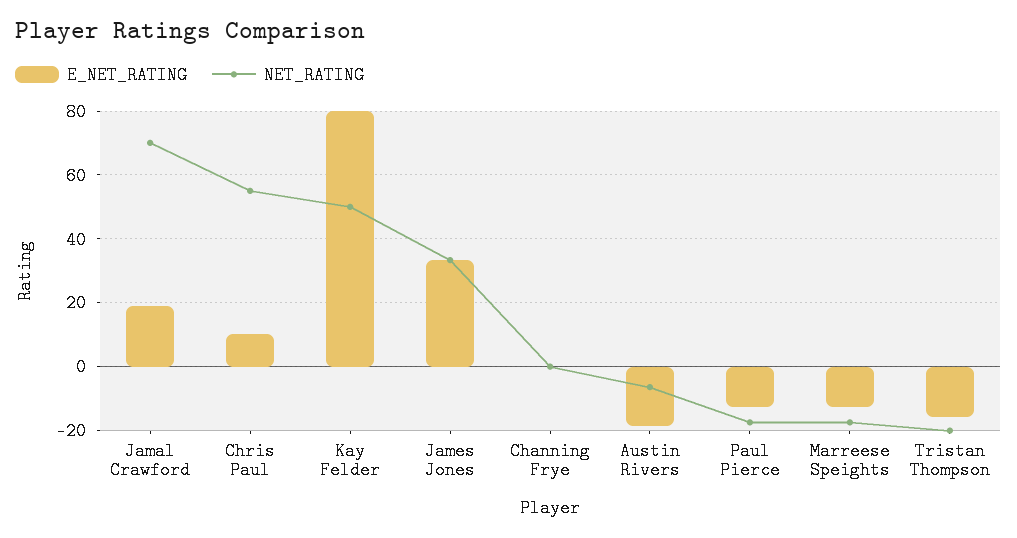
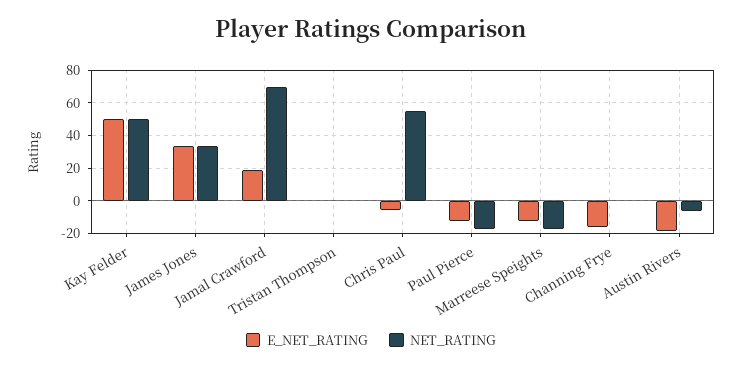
  {
    "E_NET_RATING": {
      "Jamal Crawford": 20,
-     "Chris Paul": 10,
+     "Chris Paul": -5,
-     "Kay Felder": 80,
+     "Kay Felder": 50,
      "James Jones": 34,
-     "Channing Frye": 0,
+     "Channing Frye": -15,
      "Austin Rivers": -18,
      "Paul Pierce": -12,
      "Marreese Speights": -12,
-     "Tristan Thompson": -16
+     "Tristan Thompson": 0
    },
    "NET_RATING": {
      "Jamal Crawford": 70,
      "Chris Paul": 56,
      "Kay Felder": 50,
      "James Jones": 34,
      "Channing Frye": 0,
      "Austin Rivers": -6,
      "Paul Pierce": -18,
      "Marreese Speights": -18,
-     "Tristan Thompson": -20
+     "Tristan Thompson": 0
    }
  }

